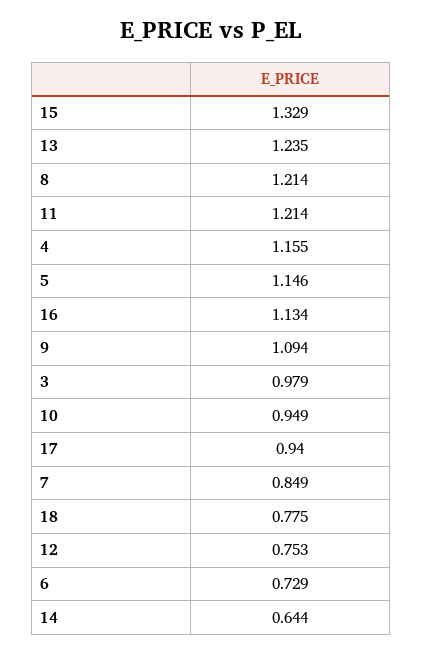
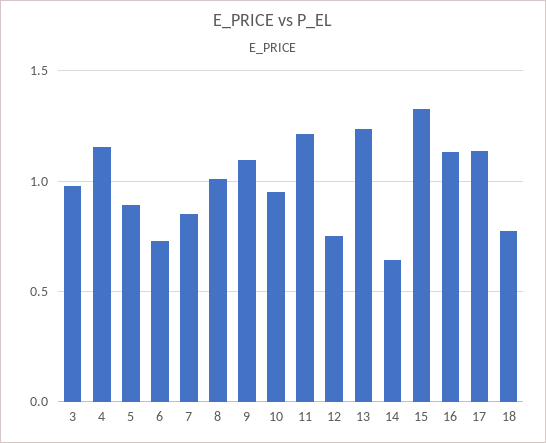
  {
    "15": 1.329,
    "13": 1.235,
-   "8": 1.214,
+   "8": 1,
    "11": 1.214,
    "4": 1.155,
-   "5": 1.146,
+   "5": 0.9,
    "16": 1.134,
    "9": 1.094,
    "3": 0.979,
    "10": 0.949,
-   "17": 0.94,
+   "17": 1.15,
    "7": 0.849,
    "18": 0.775,
    "12": 0.753,
    "6": 0.729,
    "14": 0.644
  }

